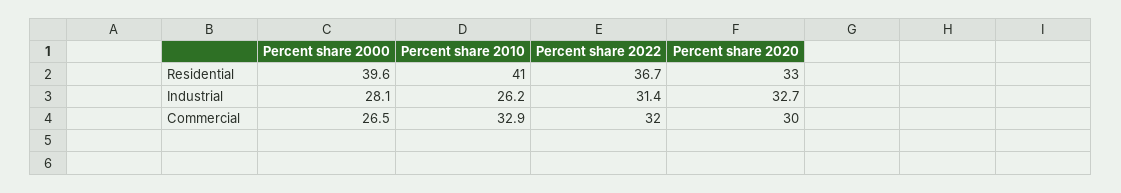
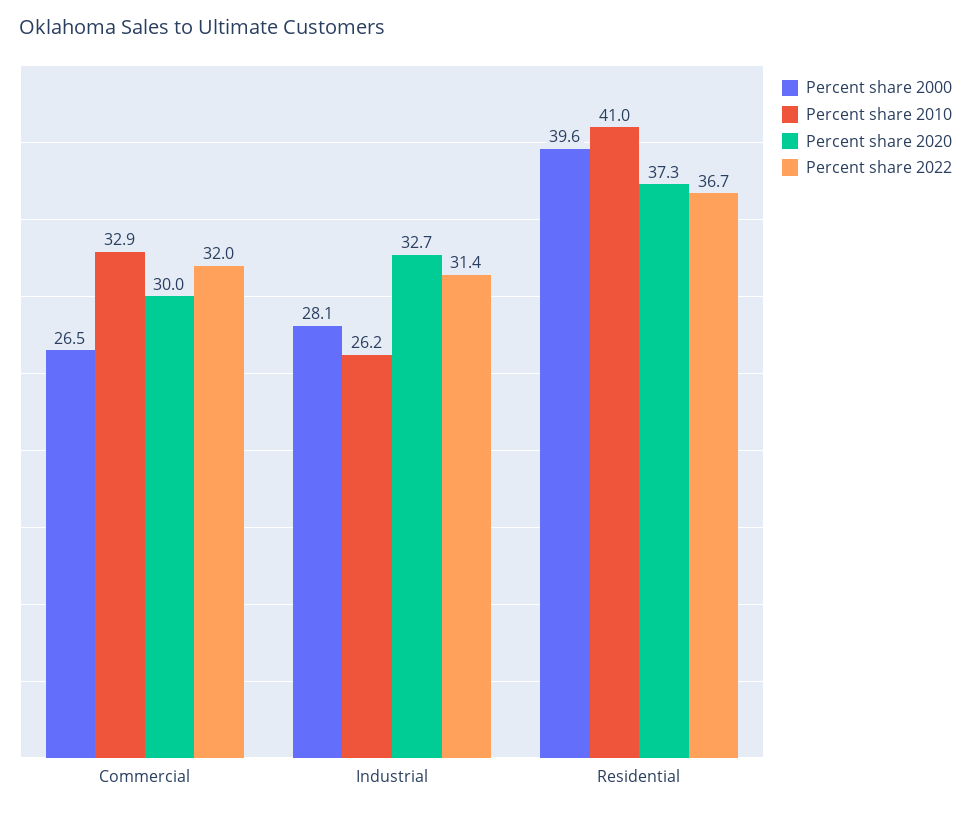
  {
    "Percent share 2000": {
      "Residential": 39.6,
      "Industrial": 28.1,
      "Commercial": 26.5
    },
    "Percent share 2010": {
      "Residential": 41,
      "Industrial": 26.2,
      "Commercial": 32.9
    },
    "Percent share 2022": {
      "Residential": 36.7,
      "Industrial": 31.4,
      "Commercial": 32
    },
    "Percent share 2020": {
-     "Residential": 33,
+     "Residential": 37.3,
      "Industrial": 32.7,
      "Commercial": 30
    }
  }

